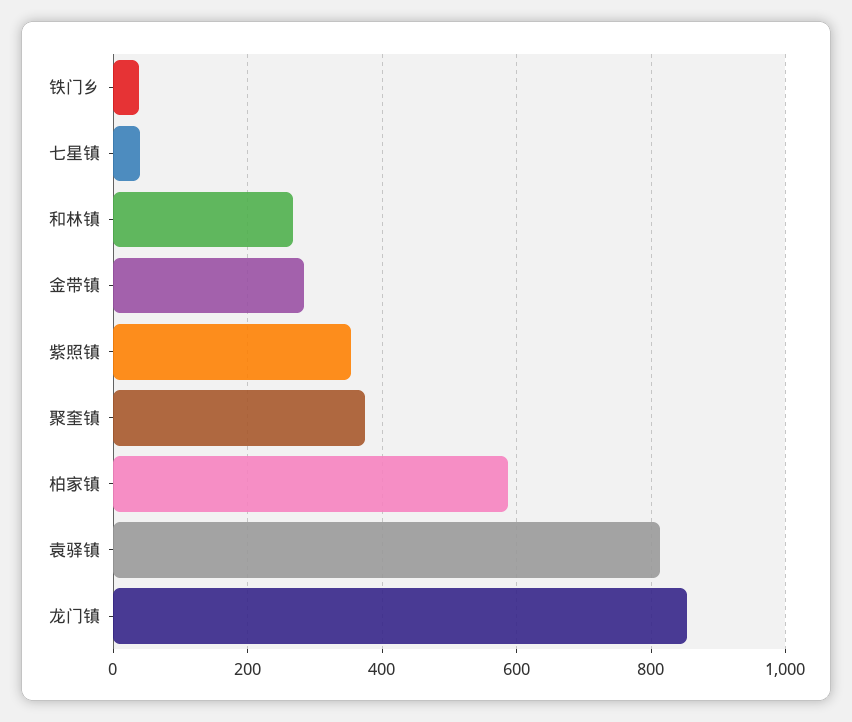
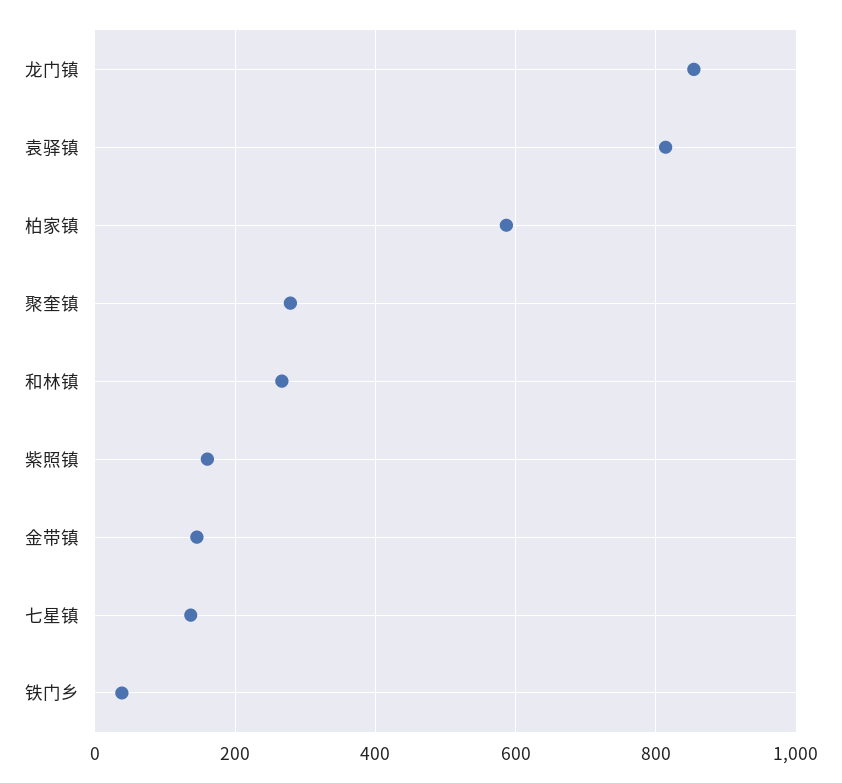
  {
    "铁门乡": 40,
-   "七星镇": 40,
+   "七星镇": 140,
    "和林镇": 260,
-   "金带镇": 280,
+   "金带镇": 140,
-   "紫照镇": 360,
+   "紫照镇": 160,
-   "聚奎镇": 380,
+   "聚奎镇": 280,
    "柏家镇": 580,
    "袁驿镇": 820,
    "龙门镇": 860
  }

